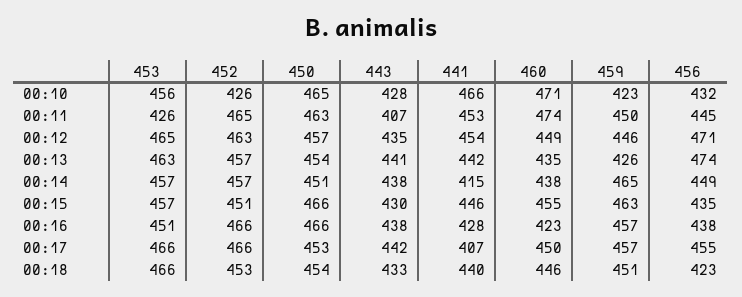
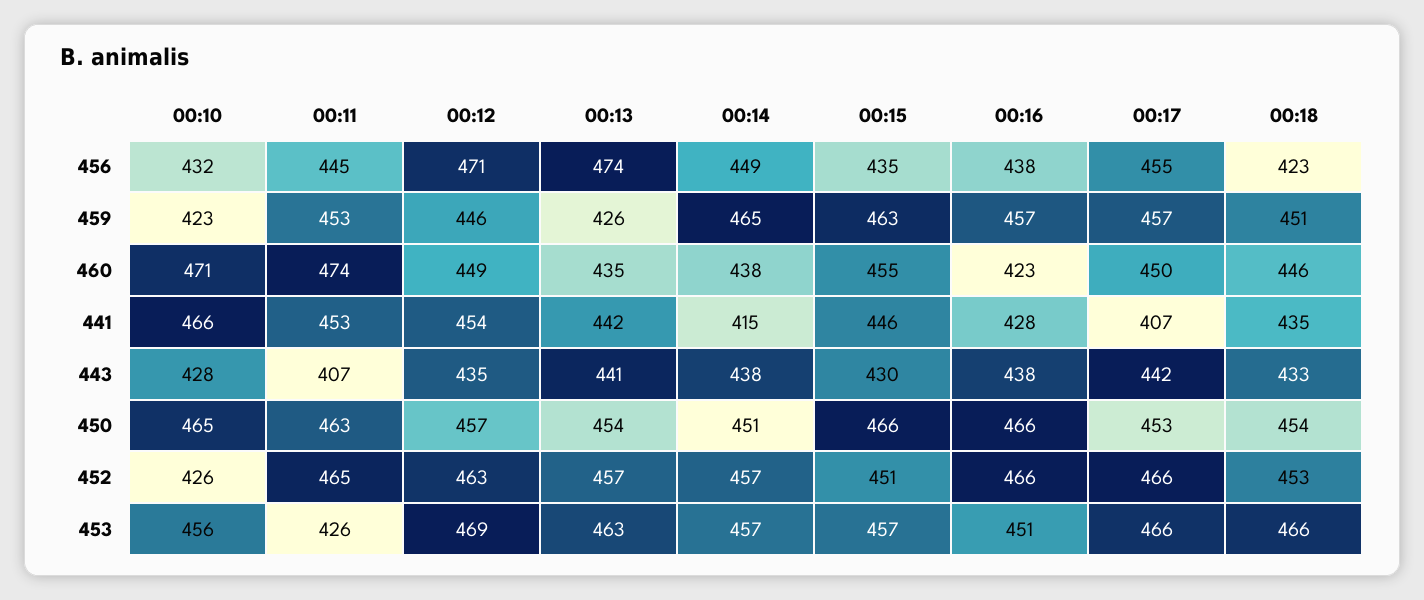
  {
    "453": {
      "00:10": 456,
      "00:11": 426,
-     "00:12": 465,
+     "00:12": 469,
      "00:13": 463,
      "00:14": 457,
      "00:15": 457,
      "00:16": 451,
      "00:17": 466,
      "00:18": 466
    },
    "452": {
      "00:10": 426,
      "00:11": 465,
      "00:12": 463,
      "00:13": 457,
      "00:14": 457,
      "00:15": 451,
      "00:16": 466,
      "00:17": 466,
      "00:18": 453
    },
    "450": {
      "00:10": 465,
      "00:11": 463,
      "00:12": 457,
      "00:13": 454,
      "00:14": 451,
      "00:15": 466,
      "00:16": 466,
      "00:17": 453,
      "00:18": 454
    },
    "443": {
      "00:10": 428,
      "00:11": 407,
      "00:12": 435,
      "00:13": 441,
      "00:14": 438,
      "00:15": 430,
      "00:16": 438,
      "00:17": 442,
      "00:18": 433
    },
    "441": {
      "00:10": 466,
      "00:11": 453,
      "00:12": 454,
      "00:13": 442,
      "00:14": 415,
      "00:15": 446,
      "00:16": 428,
      "00:17": 407,
-     "00:18": 440
+     "00:18": 435
    },
    "460": {
      "00:10": 471,
      "00:11": 474,
      "00:12": 449,
      "00:13": 435,
      "00:14": 438,
      "00:15": 455,
      "00:16": 423,
      "00:17": 450,
      "00:18": 446
    },
    "459": {
      "00:10": 423,
-     "00:11": 450,
+     "00:11": 453,
      "00:12": 446,
      "00:13": 426,
      "00:14": 465,
      "00:15": 463,
      "00:16": 457,
      "00:17": 457,
      "00:18": 451
    },
    "456": {
      "00:10": 432,
      "00:11": 445,
      "00:12": 471,
      "00:13": 474,
      "00:14": 449,
      "00:15": 435,
      "00:16": 438,
      "00:17": 455,
      "00:18": 423
    }
  }

